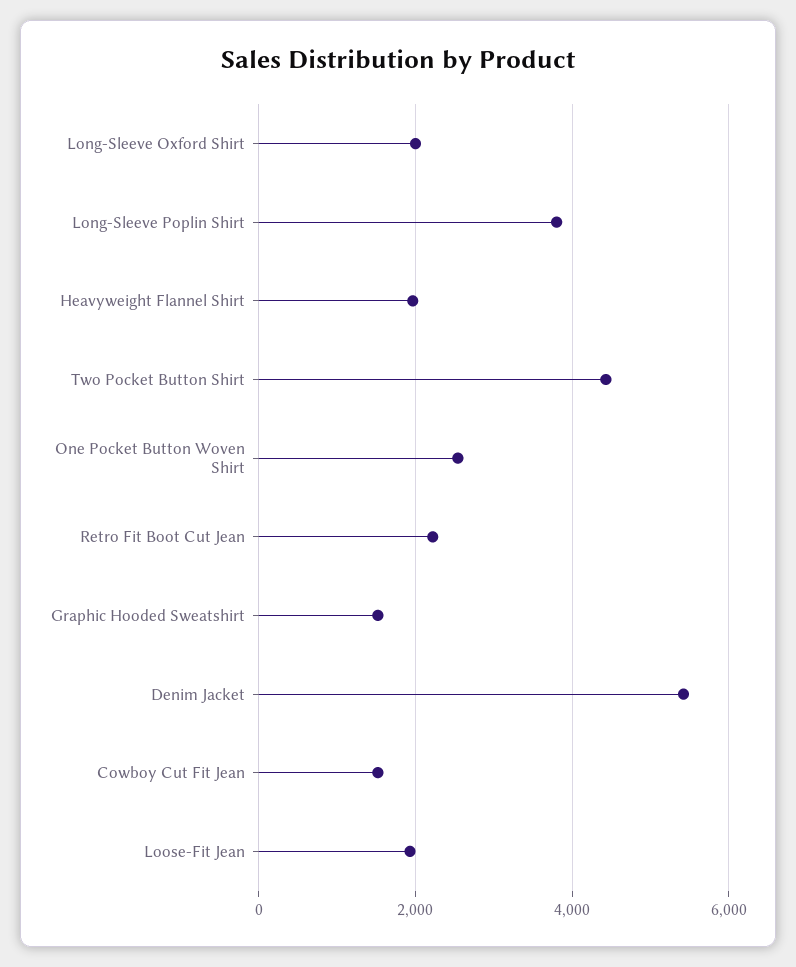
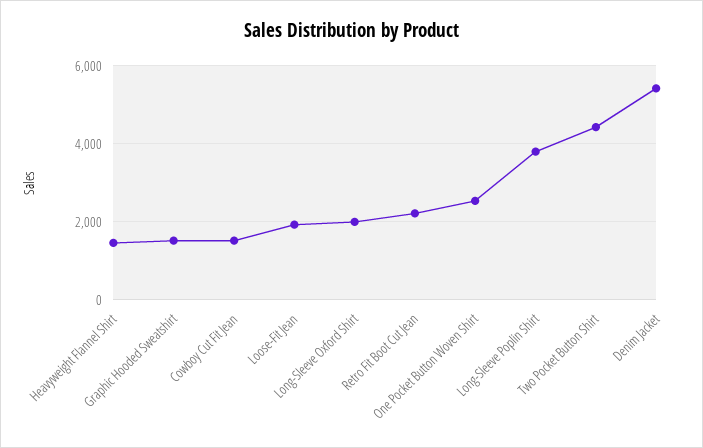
  {
    "Long-Sleeve Oxford Shirt": 2000,
    "Long-Sleeve Poplin Shirt": 3800,
-   "Heavyweight Flannel Shirt": 2000,
+   "Heavyweight Flannel Shirt": 1400,
    "Two Pocket Button Shirt": 4400,
    "One Pocket Button Woven Shirt": 2600,
    "Retro Fit Boot Cut Jean": 2200,
    "Graphic Hooded Sweatshirt": 1600,
    "Denim Jacket": 5400,
    "Cowboy Cut Fit Jean": 1600,
    "Loose-Fit Jean": 2000
  }

